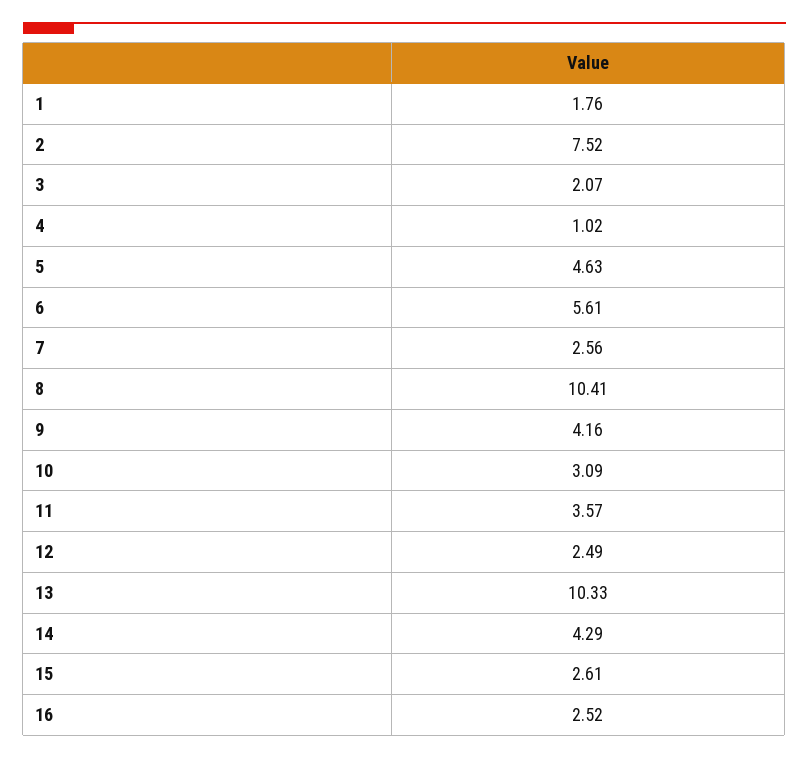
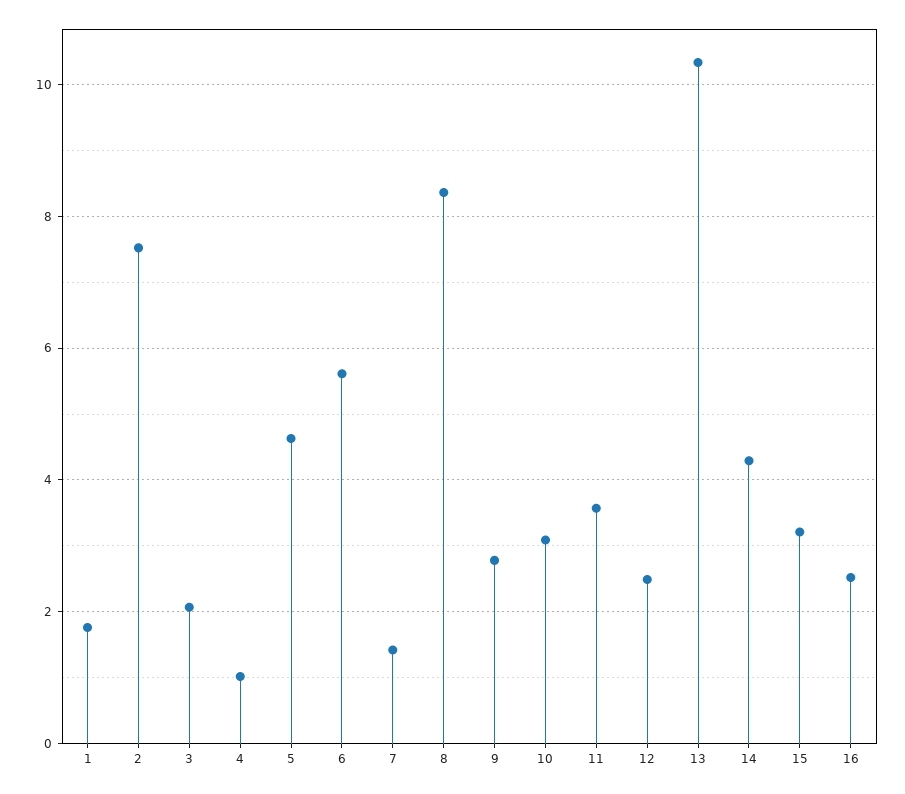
  {
    "1": 1.76,
    "2": 7.52,
    "3": 2.07,
    "4": 1.02,
    "5": 4.63,
    "6": 5.61,
-   "7": 2.56,
+   "7": 1.4,
-   "8": 10.41,
+   "8": 8.4,
-   "9": 4.16,
+   "9": 2.8,
    "10": 3.09,
    "11": 3.57,
    "12": 2.49,
    "13": 10.33,
    "14": 4.29,
-   "15": 2.61,
+   "15": 3.2,
    "16": 2.52
  }

